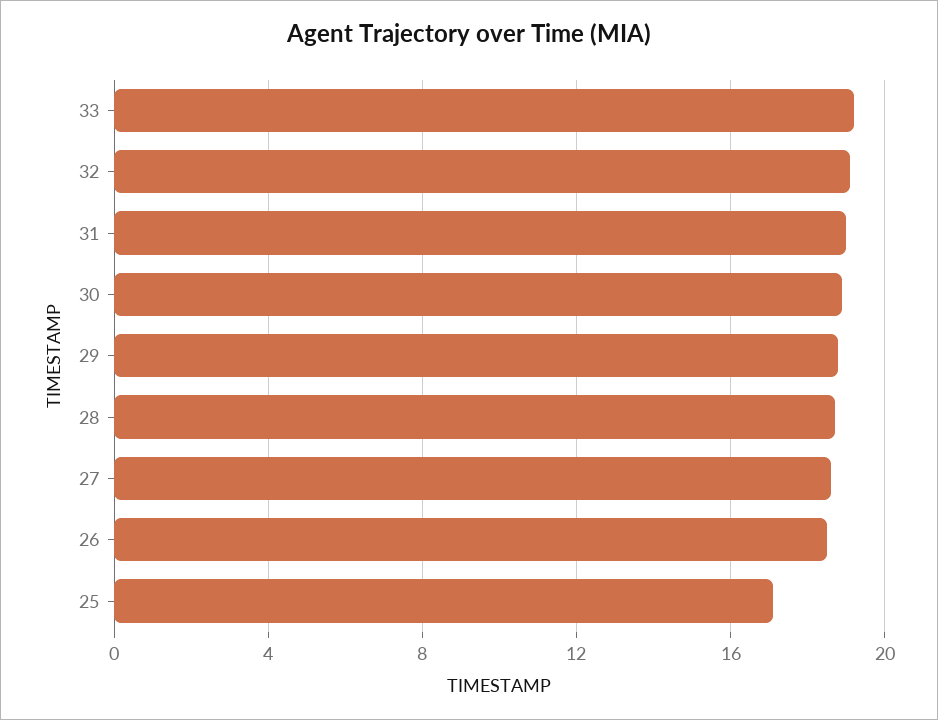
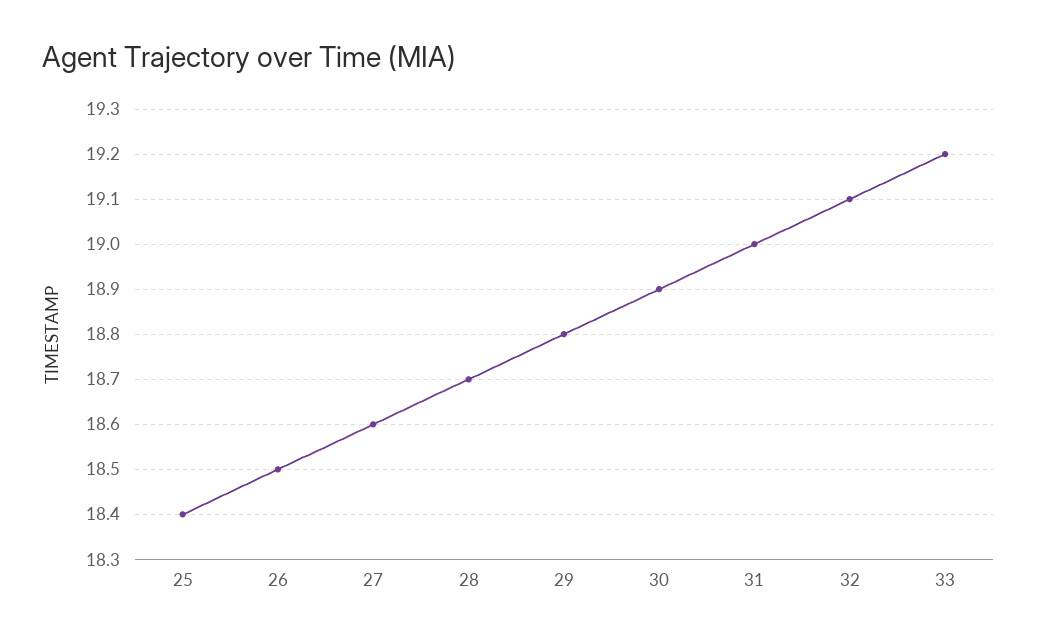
  {
    "33": 19.2,
    "32": 19.1,
    "31": 19,
    "30": 18.9,
    "29": 18.8,
    "28": 18.7,
    "27": 18.6,
    "26": 18.5,
-   "25": 17
+   "25": 18.4
  }

